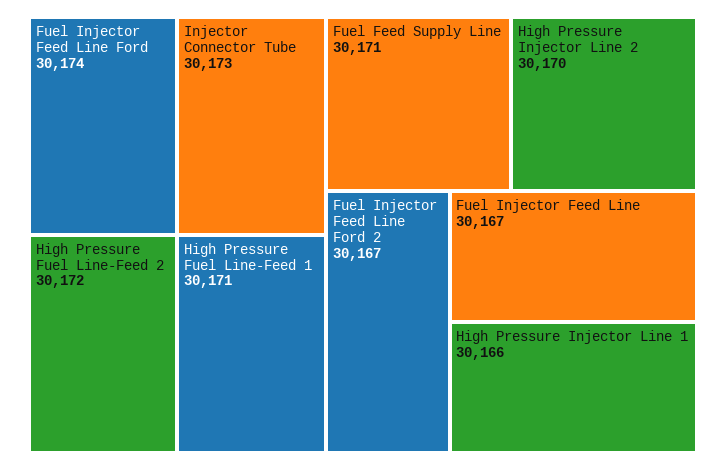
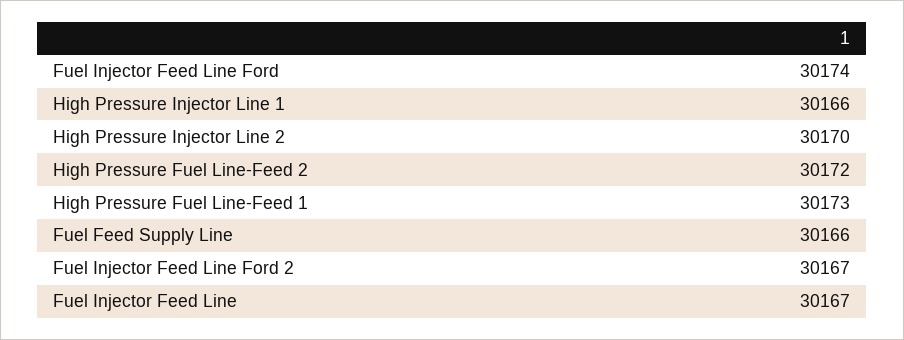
  {
    "Fuel Injector Feed Line Ford": 30174,
-   "Injector Connector Tube": 30173,
    "High Pressure Fuel Line-Feed 2": 30172,
-   "High Pressure Fuel Line-Feed 1": 30171,
+   "High Pressure Fuel Line-Feed 1": 30173,
-   "Fuel Feed Supply Line": 30171,
+   "Fuel Feed Supply Line": 30166,
    "High Pressure Injector Line 2": 30170,
    "Fuel Injector Feed Line Ford 2": 30167,
    "Fuel Injector Feed Line": 30167,
    "High Pressure Injector Line 1": 30166
  }

